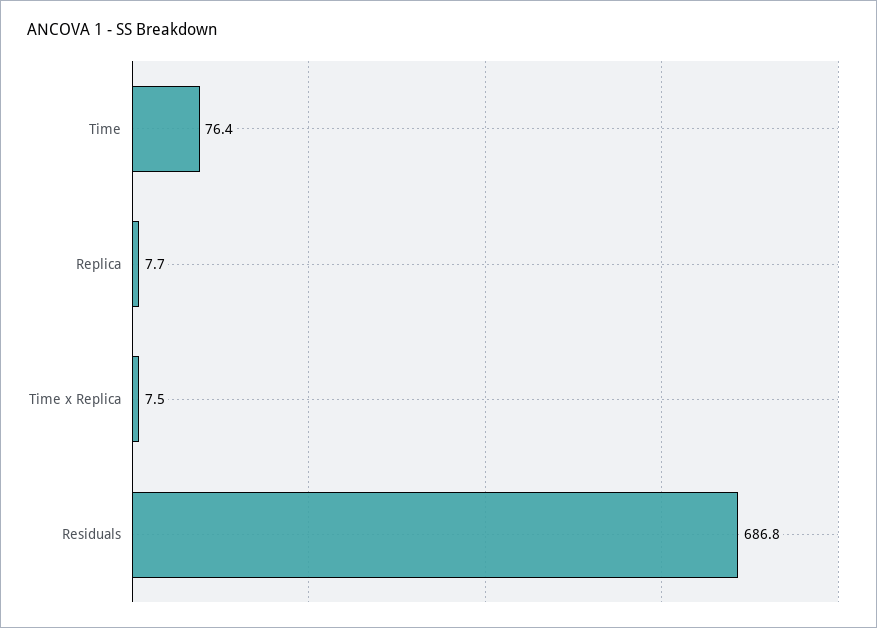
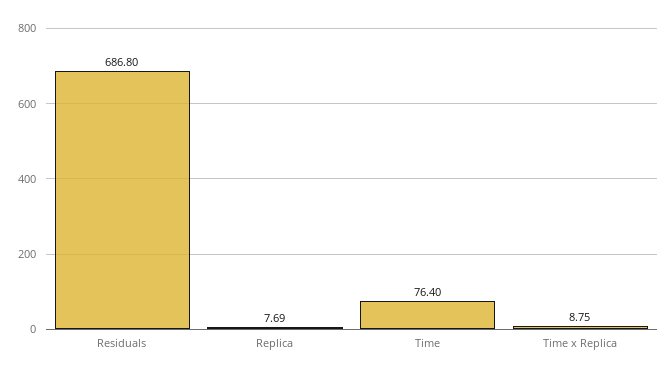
  {
    "Time": 76.4,
    "Replica": 7.69,
-   "Time x Replica": 7.5,
+   "Time x Replica": 8.75,
    "Residuals": 686.8
  }

